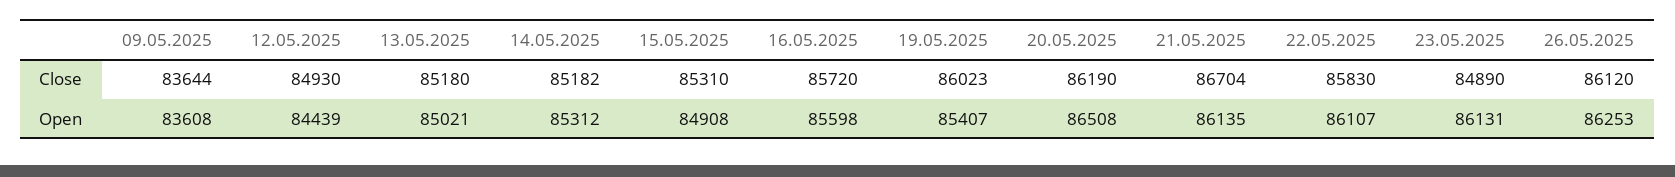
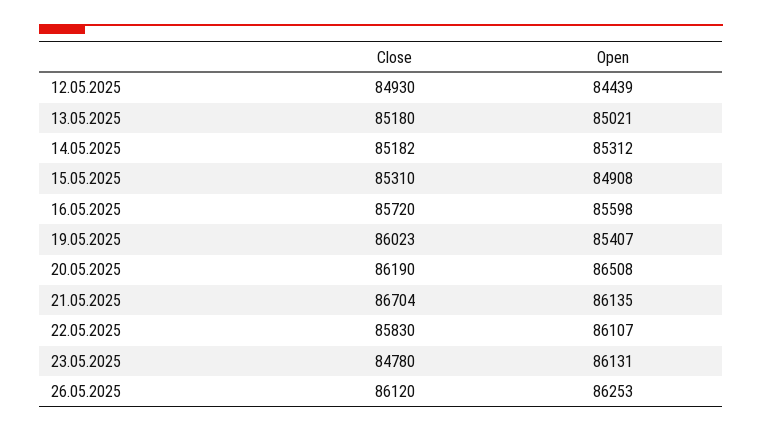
  {
-   "09.05.2025": {
-     "Close": 83644,
-     "Open": 83608
-   },
    "12.05.2025": {
      "Close": 84930,
      "Open": 84439
    },
    "13.05.2025": {
      "Close": 85180,
      "Open": 85021
    },
    "14.05.2025": {
      "Close": 85182,
      "Open": 85312
    },
    "15.05.2025": {
      "Close": 85310,
      "Open": 84908
    },
    "16.05.2025": {
      "Close": 85720,
      "Open": 85598
    },
    "19.05.2025": {
      "Close": 86023,
      "Open": 85407
    },
    "20.05.2025": {
      "Close": 86190,
      "Open": 86508
    },
    "21.05.2025": {
      "Close": 86704,
      "Open": 86135
    },
    "22.05.2025": {
      "Close": 85830,
      "Open": 86107
    },
    "23.05.2025": {
-     "Close": 84890,
+     "Close": 84780,
      "Open": 86131
    },
    "26.05.2025": {
      "Close": 86120,
      "Open": 86253
    }
  }

